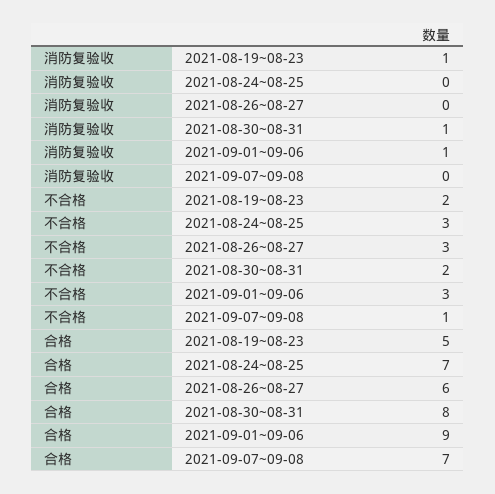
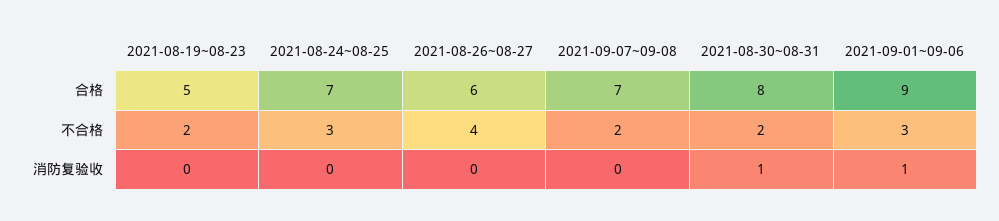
  {
    "消防复验收": {
-     "2021-08-19~08-23": 1,
+     "2021-08-19~08-23": 0,
      "2021-08-24~08-25": 0,
      "2021-08-26~08-27": 0,
      "2021-08-30~08-31": 1,
      "2021-09-01~09-06": 1,
      "2021-09-07~09-08": 0
    },
    "不合格": {
      "2021-08-19~08-23": 2,
      "2021-08-24~08-25": 3,
-     "2021-08-26~08-27": 3,
+     "2021-08-26~08-27": 4,
      "2021-08-30~08-31": 2,
      "2021-09-01~09-06": 3,
-     "2021-09-07~09-08": 1
+     "2021-09-07~09-08": 2
    },
    "合格": {
      "2021-08-19~08-23": 5,
      "2021-08-24~08-25": 7,
      "2021-08-26~08-27": 6,
      "2021-08-30~08-31": 8,
      "2021-09-01~09-06": 9,
      "2021-09-07~09-08": 7
    }
  }

